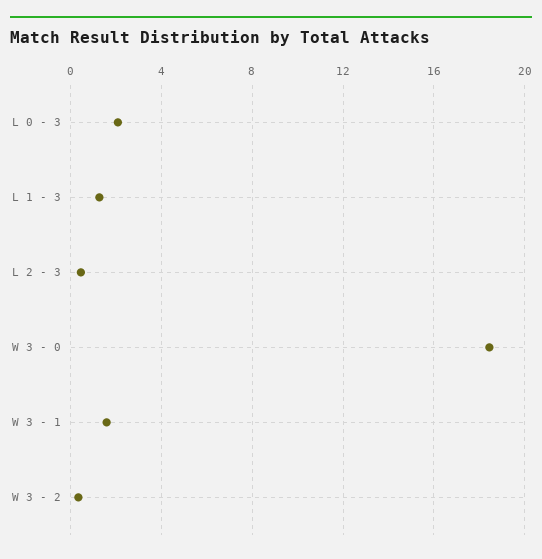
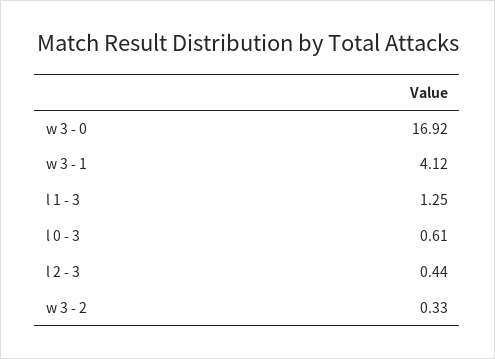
  {
-   "L 0 - 3": 2,
+   "L 0 - 3": 0.61,
    "L 1 - 3": 1.25,
    "L 2 - 3": 0.44,
-   "W 3 - 0": 18.5,
+   "W 3 - 0": 16.92,
-   "W 3 - 1": 1.5,
+   "W 3 - 1": 4.12,
    "W 3 - 2": 0.33
  }

